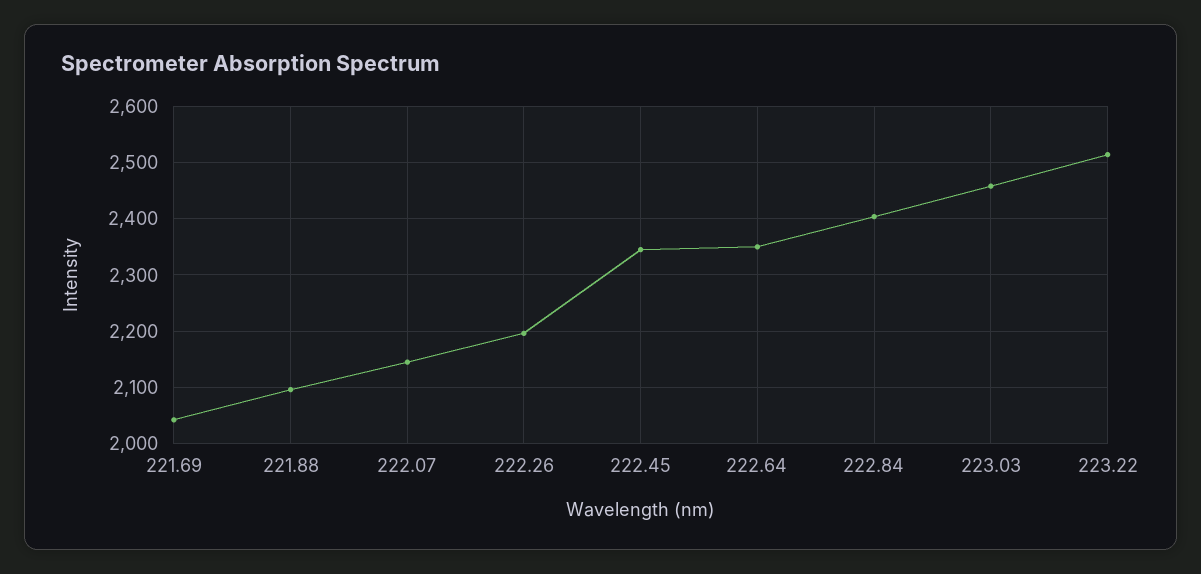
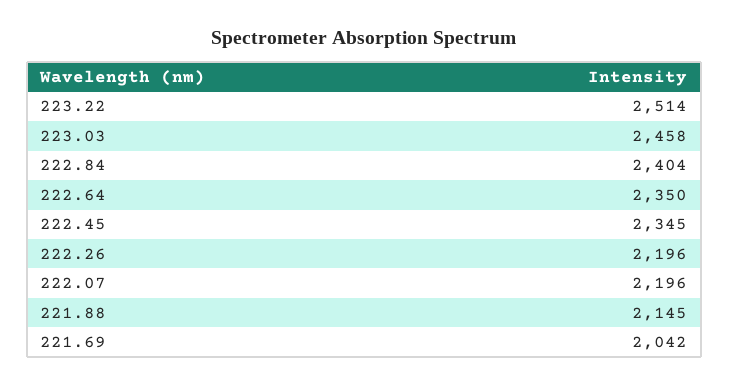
  {
    "221.69": 2042,
-   "221.88": 2100,
+   "221.88": 2145,
-   "222.07": 2140,
+   "222.07": 2196,
    "222.26": 2196,
    "222.45": 2345,
    "222.64": 2350,
    "222.84": 2404,
    "223.03": 2458,
    "223.22": 2514
  }

